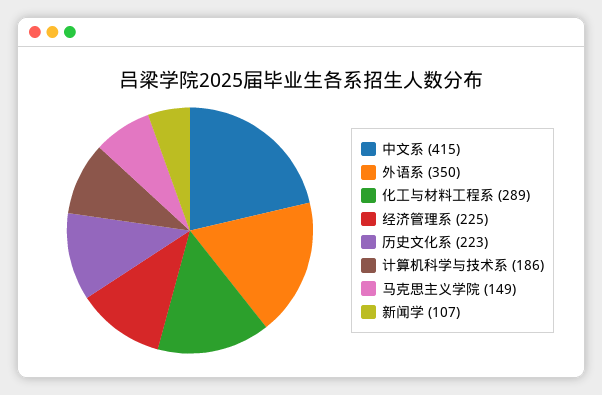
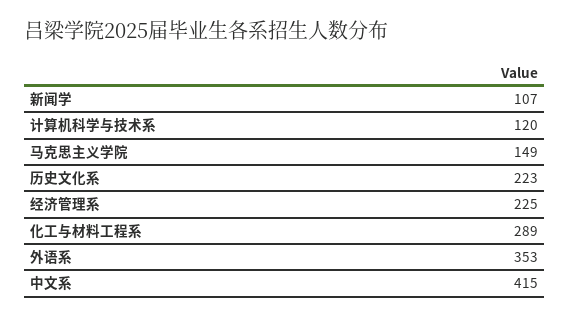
  {
    "中文系": 415,
-   "外语系": 350,
+   "外语系": 353,
    "化工与材料工程系": 289,
    "经济管理系": 225,
    "历史文化系": 223,
-   "计算机科学与技术系": 186,
+   "计算机科学与技术系": 120,
    "马克思主义学院": 149,
    "新闻学": 107
  }

